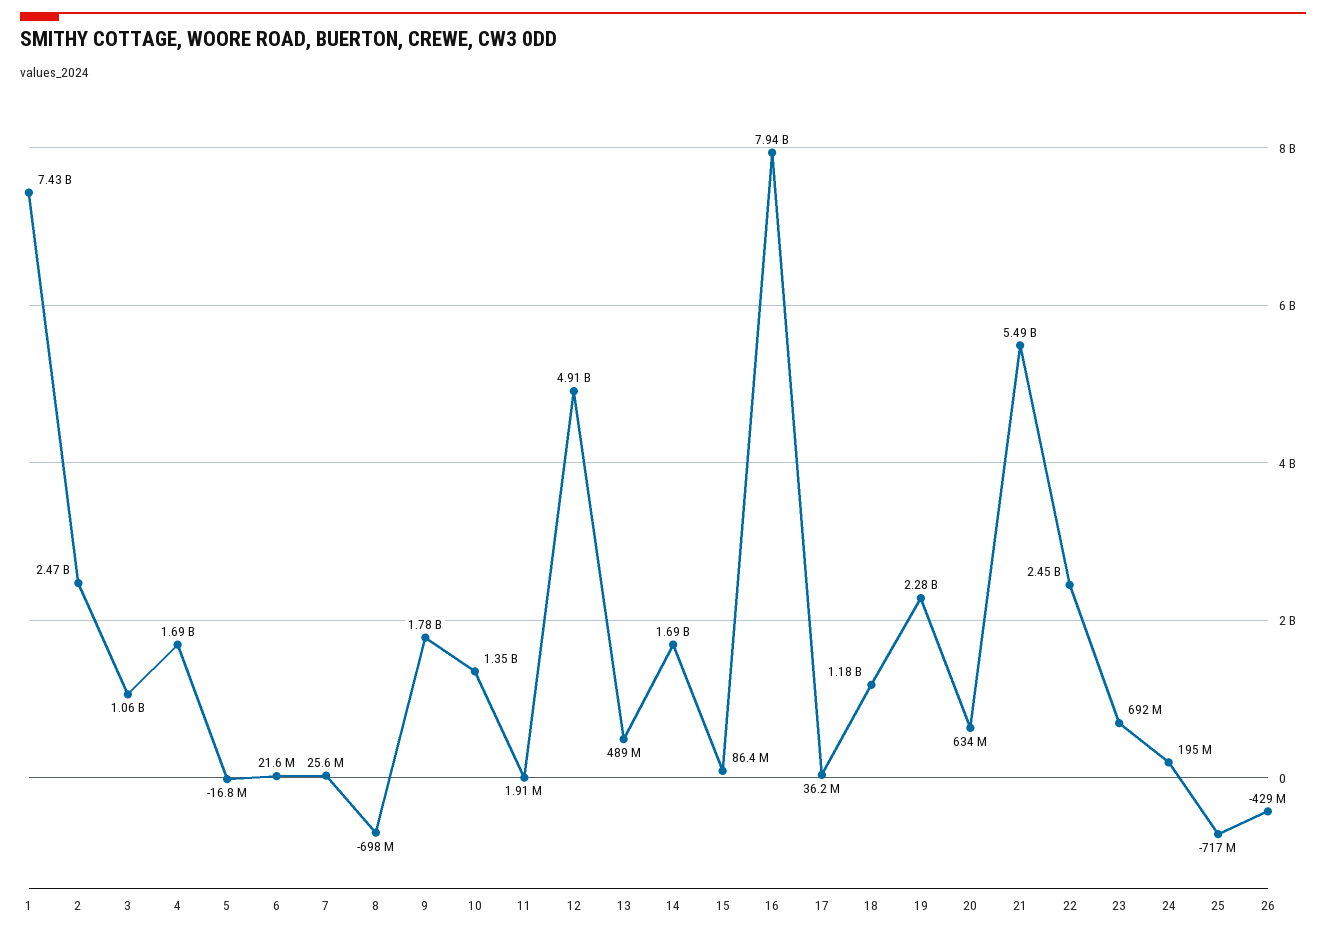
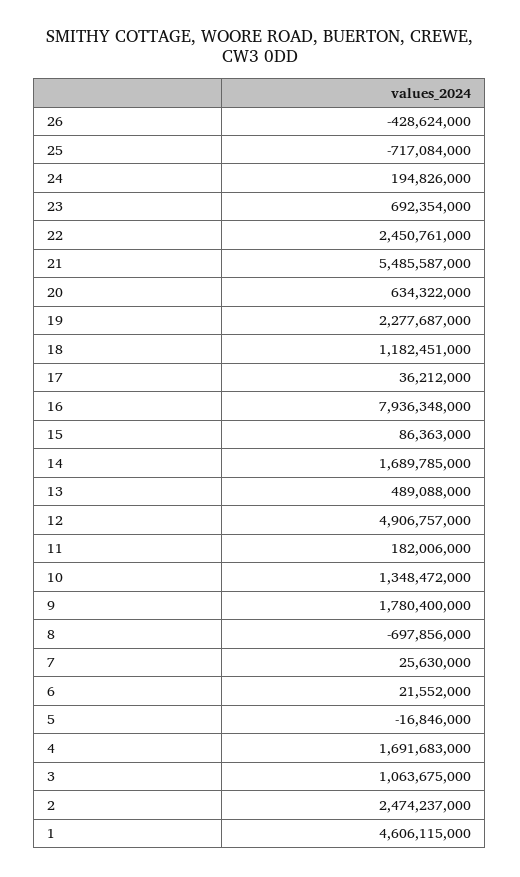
  {
-   "1": 7430000000,
+   "1": 4606115000,
    "2": 2474237000,
    "3": 1063675000,
    "4": 1691683000,
    "5": -16846000,
    "6": 21552000,
    "7": 25630000,
    "8": -697856000,
    "9": 1780400000,
    "10": 1348472000,
-   "11": 1910000,
+   "11": 182006000,
    "12": 4906757000,
    "13": 489088000,
    "14": 1689785000,
    "15": 86363000,
    "16": 7936348000,
    "17": 36212000,
    "18": 1182451000,
    "19": 2277687000,
    "20": 634322000,
    "21": 5485587000,
    "22": 2450761000,
    "23": 692354000,
    "24": 194826000,
    "25": -717084000,
    "26": -428624000
  }

